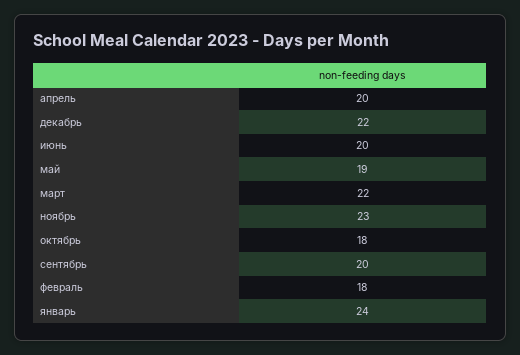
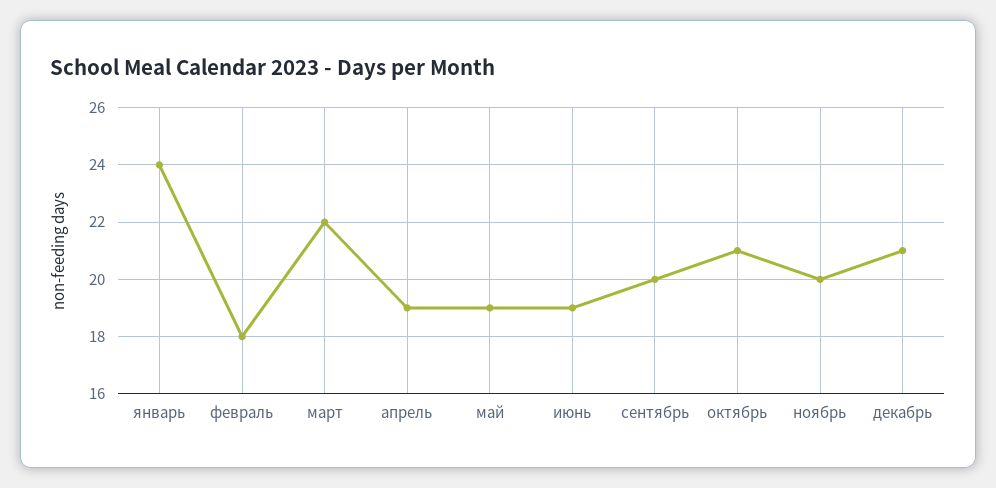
  {
-   "апрель": 20,
+   "апрель": 19,
-   "декабрь": 22,
+   "декабрь": 21,
-   "июнь": 20,
+   "июнь": 19,
    "май": 19,
    "март": 22,
-   "ноябрь": 23,
+   "ноябрь": 20,
-   "октябрь": 18,
+   "октябрь": 21,
    "сентябрь": 20,
    "февраль": 18,
    "январь": 24
  }

